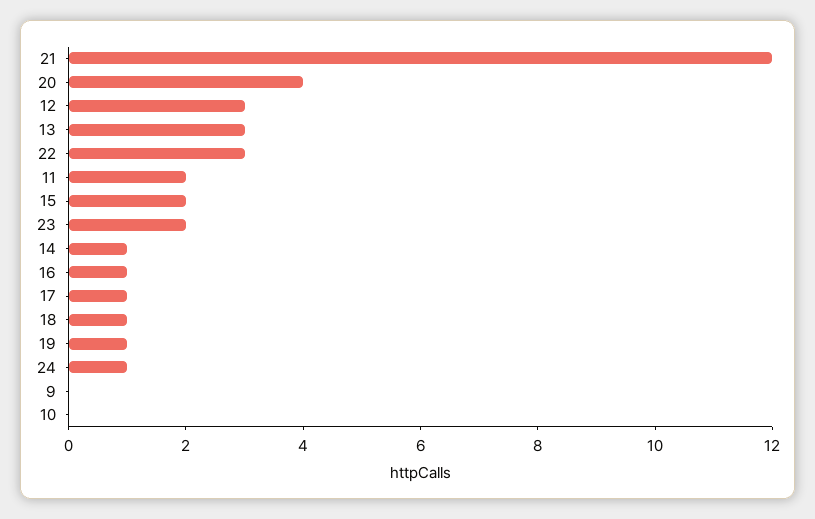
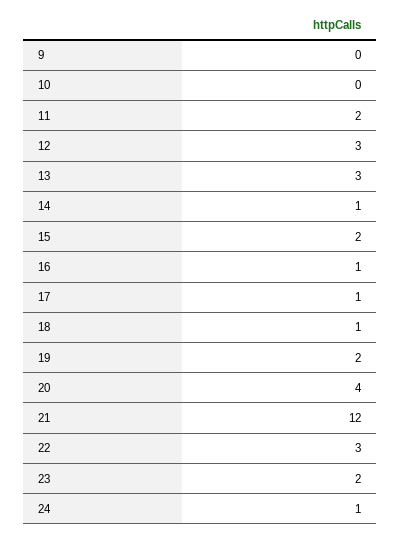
  {
    "21": 12,
    "20": 4,
    "12": 3,
    "13": 3,
    "22": 3,
    "11": 2,
    "15": 2,
    "23": 2,
    "14": 1,
    "16": 1,
    "17": 1,
    "18": 1,
-   "19": 1,
+   "19": 2,
    "24": 1,
    "9": 0,
    "10": 0
  }

